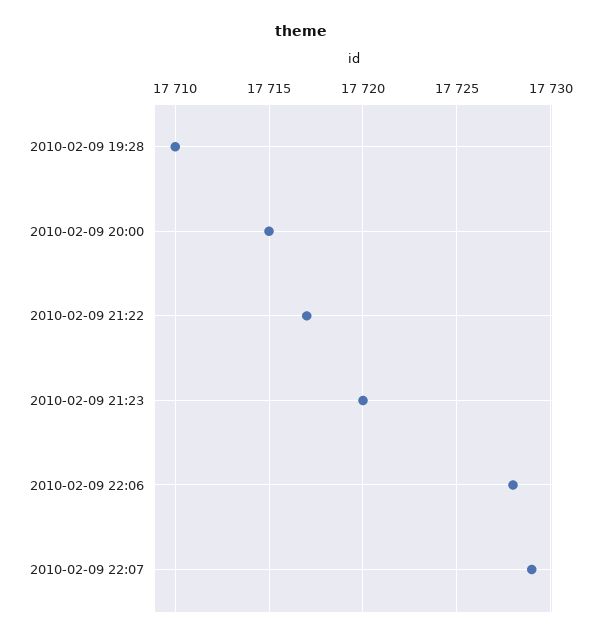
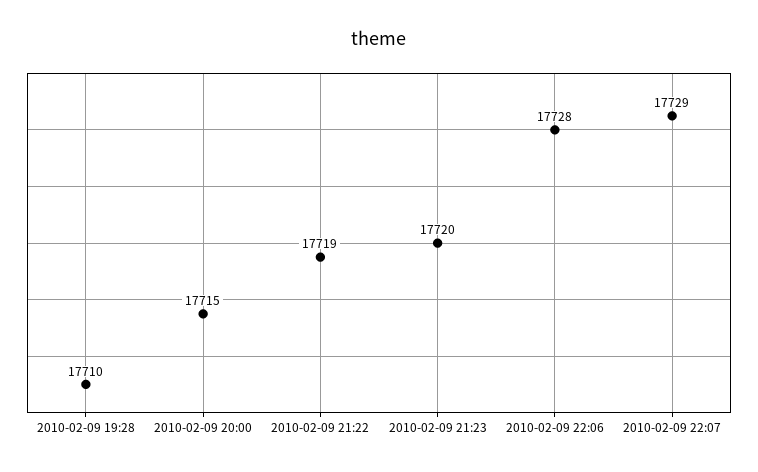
  {
    "2010-02-09 19:28": 17710,
    "2010-02-09 20:00": 17715,
-   "2010-02-09 21:22": 17717,
+   "2010-02-09 21:22": 17719,
    "2010-02-09 21:23": 17720,
    "2010-02-09 22:06": 17728,
    "2010-02-09 22:07": 17729
  }

